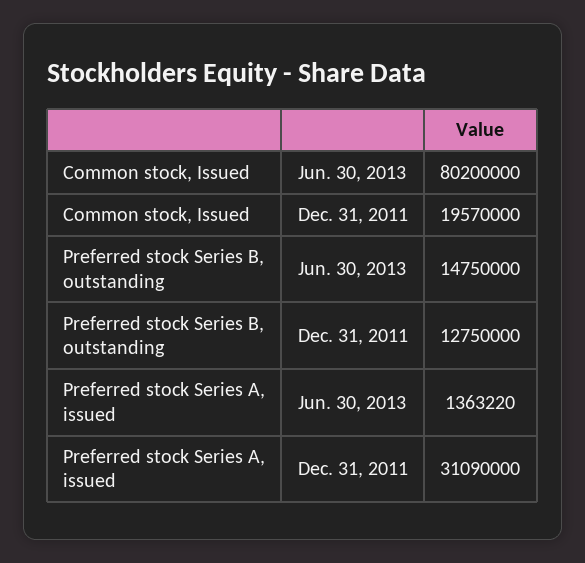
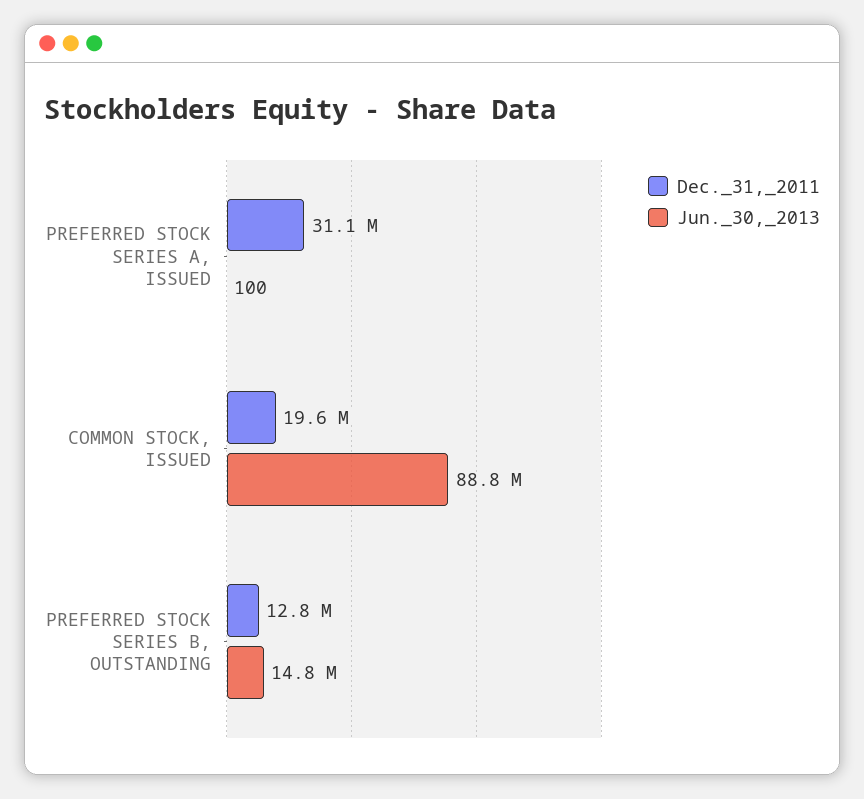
  {
    "Jun. 30, 2013": {
-     "Common stock, Issued": 80200000,
+     "Common stock, Issued": 88800000,
      "Preferred stock Series B, outstanding": 14750000,
-     "Preferred stock Series A, issued": 1363220
+     "Preferred stock Series A, issued": 100
    },
    "Dec. 31, 2011": {
      "Common stock, Issued": 19570000,
      "Preferred stock Series B, outstanding": 12750000,
      "Preferred stock Series A, issued": 31090000
    }
  }

